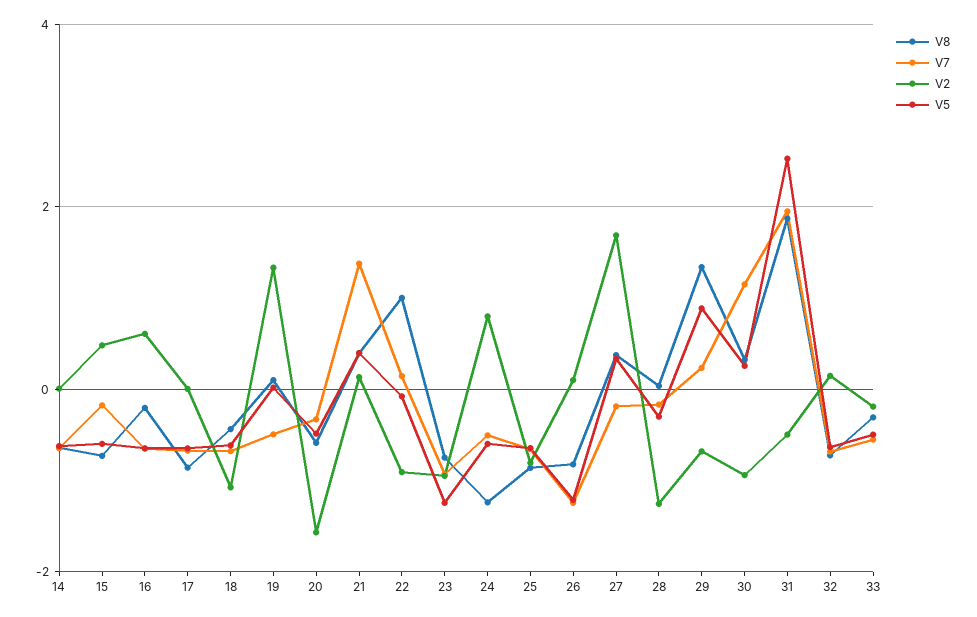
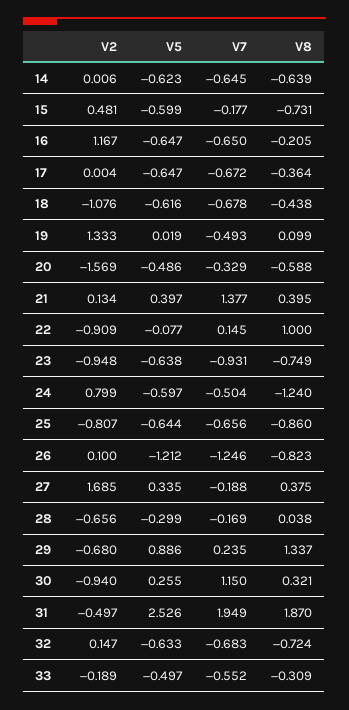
  {
    "V8": {
      "14": -0.639,
      "15": -0.731,
      "16": -0.205,
-     "17": -0.8,
+     "17": -0.364,
      "18": -0.438,
      "19": 0.099,
      "20": -0.588,
      "21": 0.395,
      "22": 1,
      "23": -0.749,
      "24": -1.24,
      "25": -0.86,
      "26": -0.823,
      "27": 0.375,
      "28": 0.038,
      "29": 1.337,
      "30": 0.321,
      "31": 1.87,
      "32": -0.724,
      "33": -0.309
    },
    "V7": {
      "14": -0.645,
      "15": -0.177,
      "16": -0.65,
      "17": -0.672,
      "18": -0.678,
      "19": -0.493,
      "20": -0.329,
      "21": 1.377,
      "22": 0.145,
      "23": -0.931,
      "24": -0.504,
      "25": -0.656,
      "26": -1.246,
      "27": -0.188,
      "28": -0.169,
      "29": 0.235,
      "30": 1.15,
      "31": 1.949,
      "32": -0.683,
      "33": -0.552
    },
    "V2": {
      "14": 0.006,
      "15": 0.481,
-     "16": 0.6,
+     "16": 1.167,
      "17": 0.004,
      "18": -1.076,
      "19": 1.333,
      "20": -1.569,
      "21": 0.134,
      "22": -0.909,
      "23": -0.948,
      "24": 0.799,
      "25": -0.807,
      "26": 0.1,
      "27": 1.685,
-     "28": -1.2,
+     "28": -0.656,
      "29": -0.68,
      "30": -0.94,
      "31": -0.497,
      "32": 0.147,
      "33": -0.189
    },
    "V5": {
      "14": -0.623,
      "15": -0.599,
      "16": -0.647,
      "17": -0.647,
      "18": -0.616,
      "19": 0.019,
      "20": -0.486,
      "21": 0.397,
      "22": -0.077,
-     "23": -1.2,
+     "23": -0.638,
      "24": -0.597,
      "25": -0.644,
      "26": -1.212,
      "27": 0.335,
      "28": -0.299,
      "29": 0.886,
      "30": 0.255,
      "31": 2.526,
      "32": -0.633,
      "33": -0.497
    }
  }

